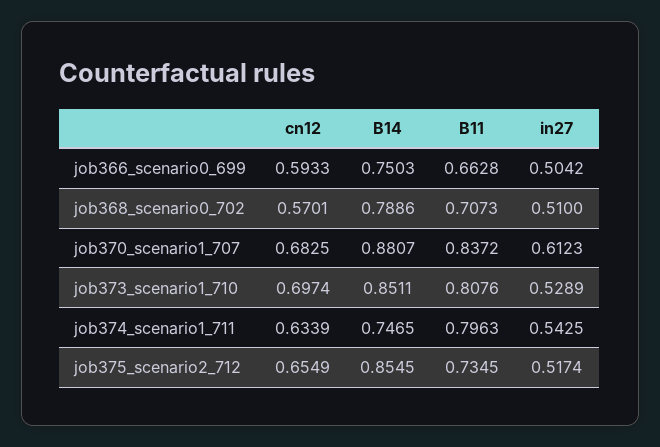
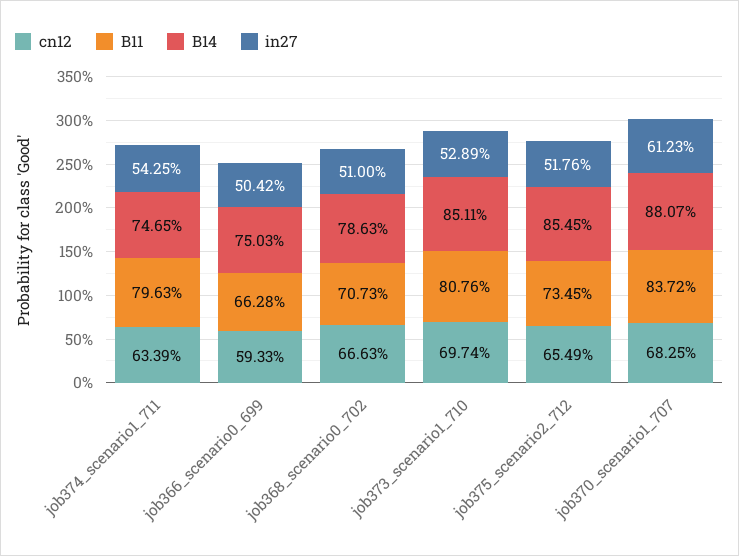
  {
    "cn12": {
      "job366_scenario0_699": 0.5933,
-     "job368_scenario0_702": 0.5701,
+     "job368_scenario0_702": 0.6663,
      "job370_scenario1_707": 0.6825,
      "job373_scenario1_710": 0.6974,
      "job374_scenario1_711": 0.6339,
      "job375_scenario2_712": 0.6549
    },
    "B14": {
      "job366_scenario0_699": 0.7503,
-     "job368_scenario0_702": 0.7886,
+     "job368_scenario0_702": 0.7863,
      "job370_scenario1_707": 0.8807,
      "job373_scenario1_710": 0.8511,
      "job374_scenario1_711": 0.7465,
      "job375_scenario2_712": 0.8545
    },
    "B11": {
      "job366_scenario0_699": 0.6628,
      "job368_scenario0_702": 0.7073,
      "job370_scenario1_707": 0.8372,
      "job373_scenario1_710": 0.8076,
      "job374_scenario1_711": 0.7963,
      "job375_scenario2_712": 0.7345
    },
    "in27": {
      "job366_scenario0_699": 0.5042,
      "job368_scenario0_702": 0.51,
      "job370_scenario1_707": 0.6123,
      "job373_scenario1_710": 0.5289,
      "job374_scenario1_711": 0.5425,
-     "job375_scenario2_712": 0.5174
+     "job375_scenario2_712": 0.5176
    }
  }

